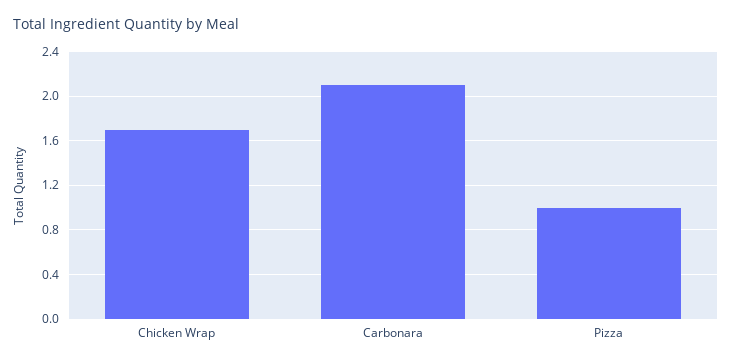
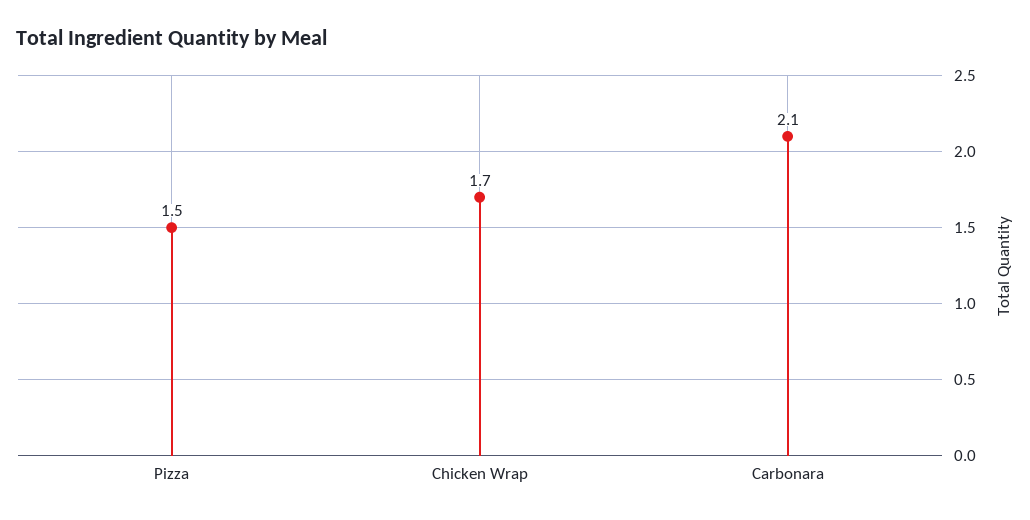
  {
    "Chicken Wrap": 1.7,
    "Carbonara": 2.1,
-   "Pizza": 1
+   "Pizza": 1.5
  }

